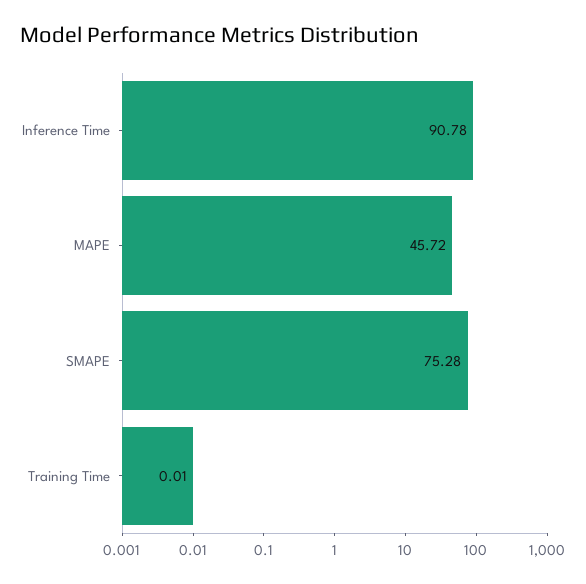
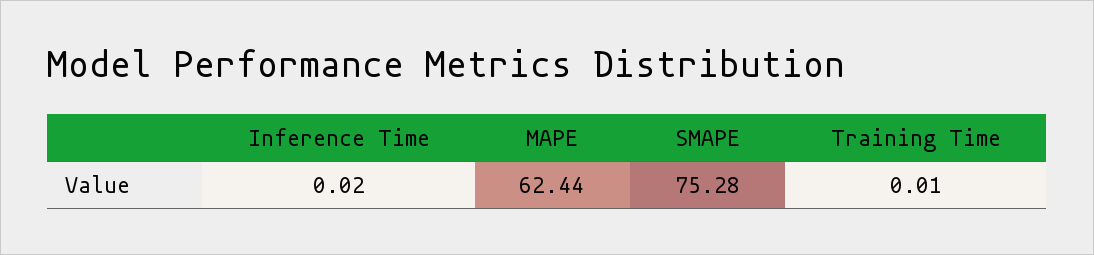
  {
-   "Inference Time": 90.78,
+   "Inference Time": 0.02,
-   "MAPE": 45.72,
+   "MAPE": 62.44,
    "SMAPE": 75.28,
    "Training Time": 0.01
  }

